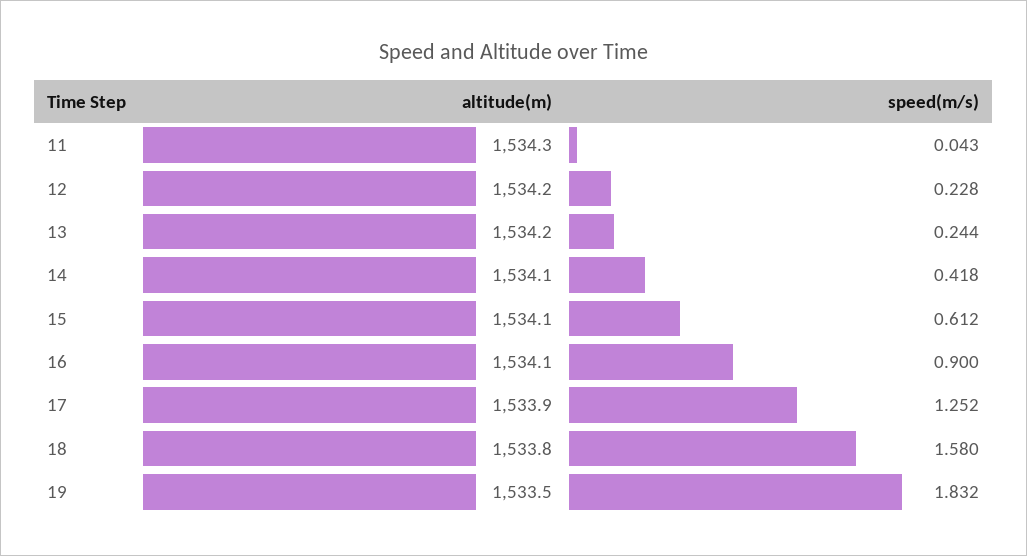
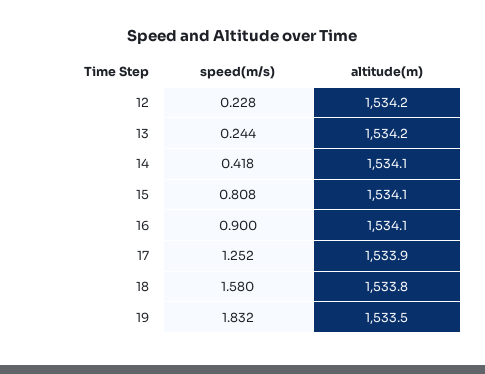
  {
    "altitude(m)": {
-     "11": 1534.3,
      "12": 1534.2,
      "13": 1534.2,
      "14": 1534.1,
      "15": 1534.1,
      "16": 1534.1,
      "17": 1533.9,
      "18": 1533.8,
      "19": 1533.5
    },
    "speed(m/s)": {
-     "11": 0.043,
      "12": 0.228,
      "13": 0.244,
      "14": 0.418,
-     "15": 0.612,
+     "15": 0.808,
      "16": 0.9,
      "17": 1.252,
      "18": 1.58,
      "19": 1.832
    }
  }

